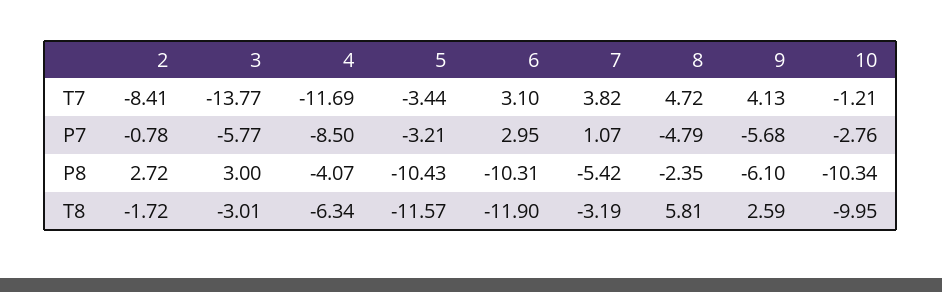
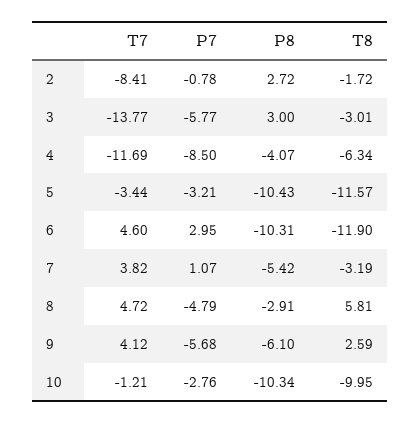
  {
    "2": {
      "T7": -8.41,
      "P7": -0.78,
      "P8": 2.72,
      "T8": -1.72
    },
    "3": {
      "T7": -13.77,
      "P7": -5.77,
      "P8": 3,
      "T8": -3.01
    },
    "4": {
      "T7": -11.69,
      "P7": -8.5,
      "P8": -4.07,
      "T8": -6.34
    },
    "5": {
      "T7": -3.44,
      "P7": -3.21,
      "P8": -10.43,
      "T8": -11.57
    },
    "6": {
-     "T7": 3.1,
+     "T7": 4.6,
      "P7": 2.95,
      "P8": -10.31,
      "T8": -11.9
    },
    "7": {
      "T7": 3.82,
      "P7": 1.07,
      "P8": -5.42,
      "T8": -3.19
    },
    "8": {
      "T7": 4.72,
      "P7": -4.79,
-     "P8": -2.35,
+     "P8": -2.91,
      "T8": 5.81
    },
    "9": {
-     "T7": 4.13,
+     "T7": 4.12,
      "P7": -5.68,
      "P8": -6.1,
      "T8": 2.59
    },
    "10": {
      "T7": -1.21,
      "P7": -2.76,
      "P8": -10.34,
      "T8": -9.95
    }
  }

